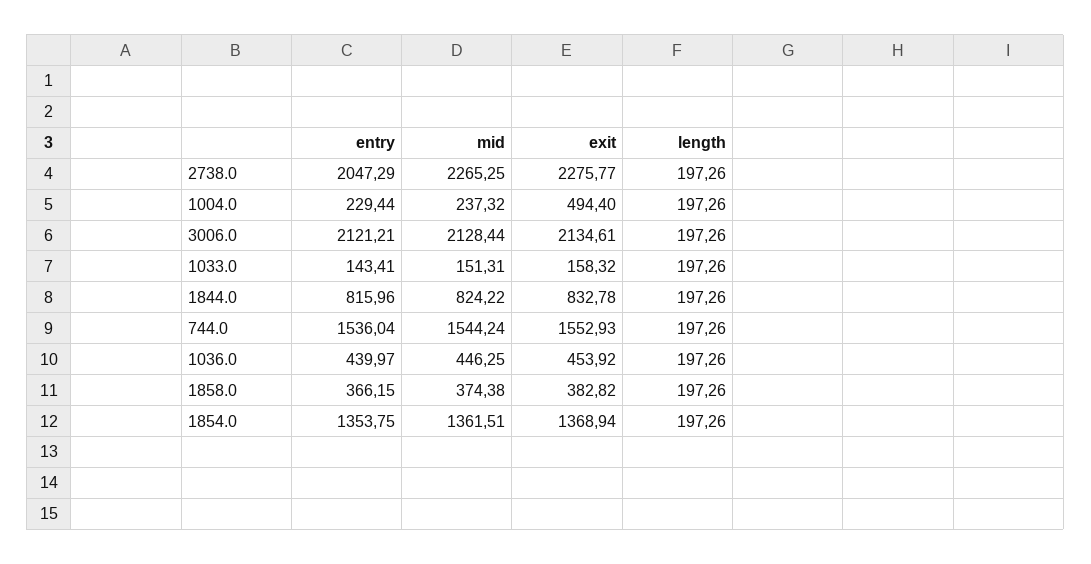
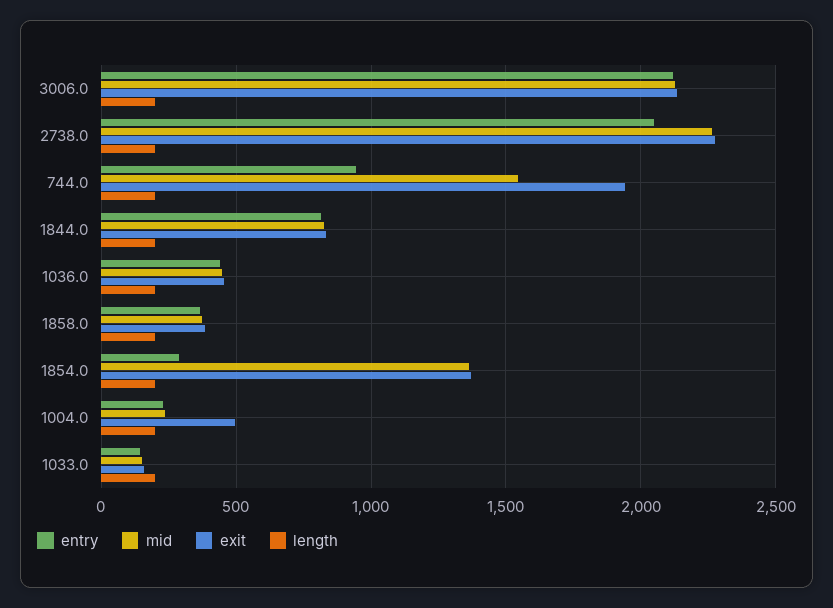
  {
    "entry": {
      "2738.0": 2047.29,
      "1004.0": 229.44,
      "3006.0": 2121.21,
      "1033.0": 143.41,
      "1844.0": 815.96,
-     "744.0": 1536.04,
+     "744.0": 950,
      "1036.0": 439.97,
      "1858.0": 366.15,
-     "1854.0": 1353.75
+     "1854.0": 300
    },
    "mid": {
      "2738.0": 2265.25,
      "1004.0": 237.32,
      "3006.0": 2128.44,
      "1033.0": 151.31,
      "1844.0": 824.22,
      "744.0": 1544.24,
      "1036.0": 446.25,
      "1858.0": 374.38,
      "1854.0": 1361.51
    },
    "exit": {
      "2738.0": 2275.77,
      "1004.0": 494.4,
      "3006.0": 2134.61,
      "1033.0": 158.32,
      "1844.0": 832.78,
-     "744.0": 1552.93,
+     "744.0": 1950,
      "1036.0": 453.92,
      "1858.0": 382.82,
      "1854.0": 1368.94
    },
    "length": {
      "2738.0": 197.26,
      "1004.0": 197.26,
      "3006.0": 197.26,
      "1033.0": 197.26,
      "1844.0": 197.26,
      "744.0": 197.26,
      "1036.0": 197.26,
      "1858.0": 197.26,
      "1854.0": 197.26
    }
  }

